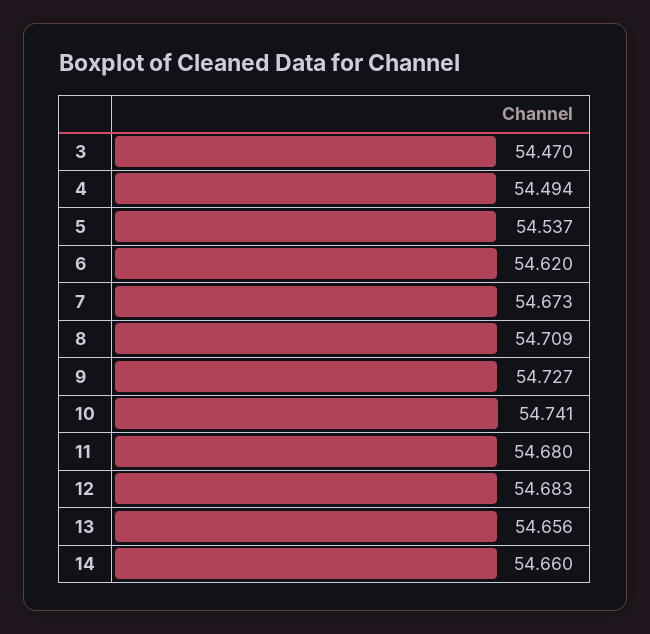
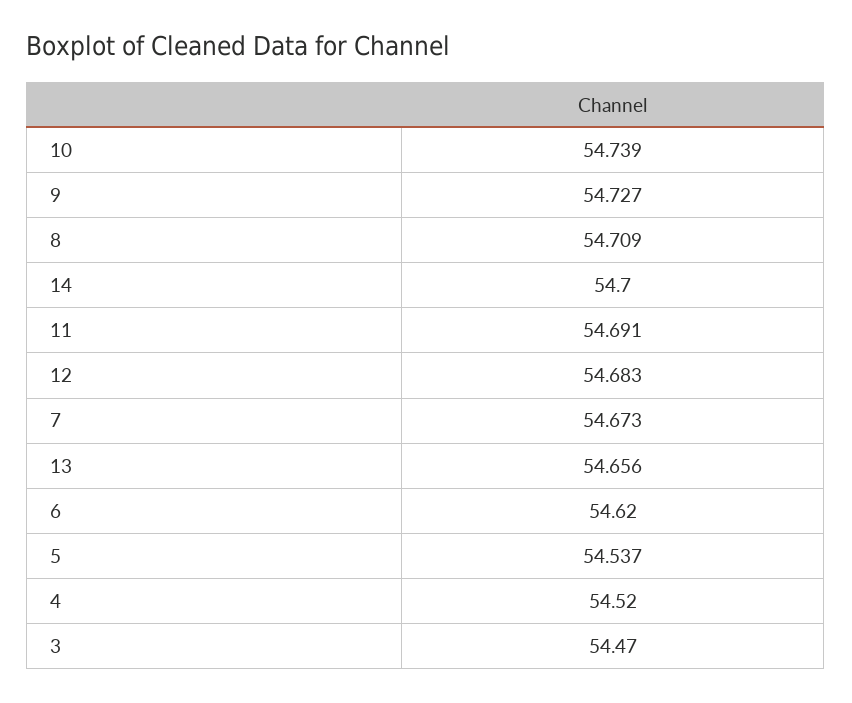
  {
    "3": 54.47,
-   "4": 54.494,
+   "4": 54.52,
    "5": 54.537,
    "6": 54.62,
    "7": 54.673,
    "8": 54.709,
    "9": 54.727,
-   "10": 54.741,
+   "10": 54.739,
-   "11": 54.68,
+   "11": 54.691,
    "12": 54.683,
    "13": 54.656,
-   "14": 54.66
+   "14": 54.7
  }

